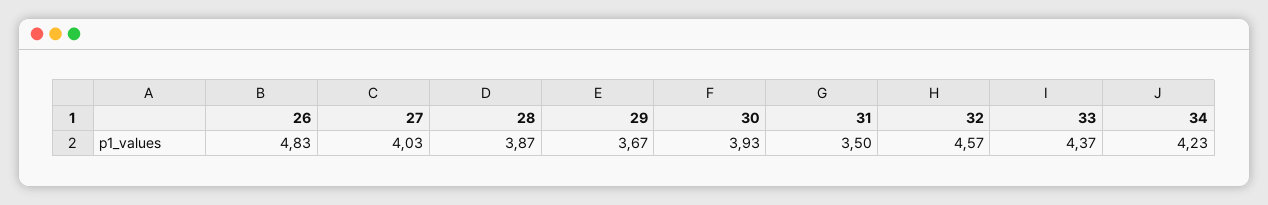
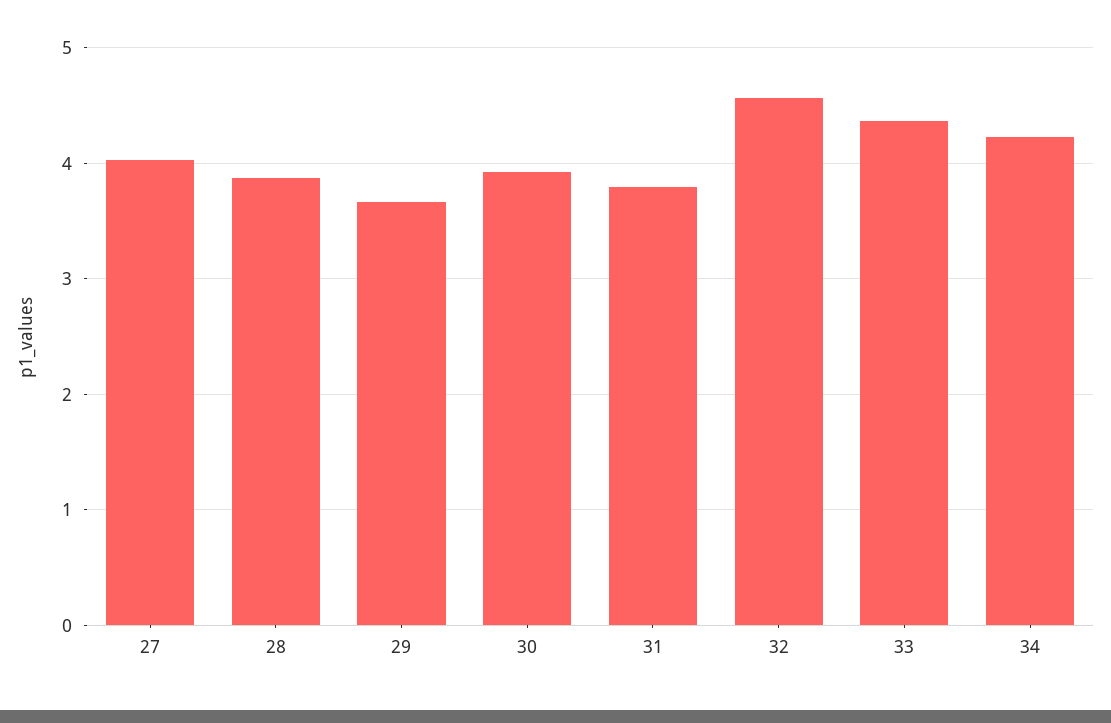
  {
-   "26": 4.83,
    "27": 4.03,
    "28": 3.87,
    "29": 3.67,
    "30": 3.93,
-   "31": 3.5,
+   "31": 3.8,
    "32": 4.57,
    "33": 4.37,
    "34": 4.23
  }

